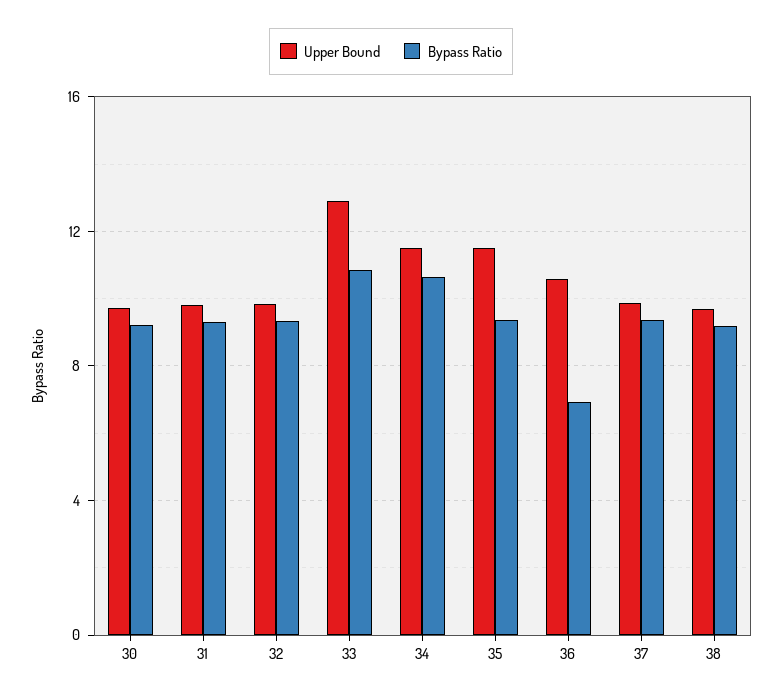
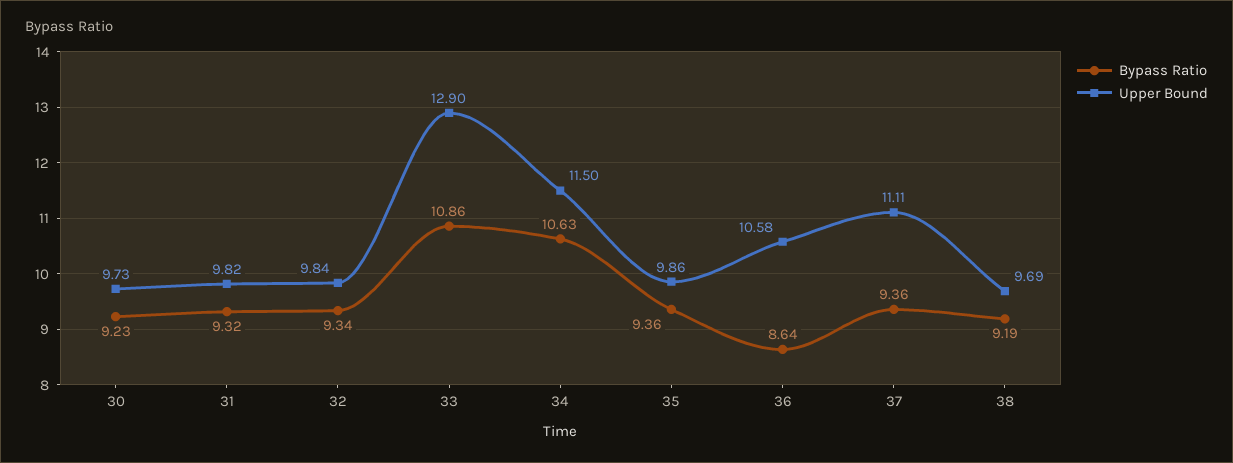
  {
    "Upper Bound": {
      "30": 9.73,
      "31": 9.82,
      "32": 9.84,
      "33": 12.9,
      "34": 11.5,
-     "35": 11.5,
+     "35": 9.86,
      "36": 10.58,
-     "37": 10,
+     "37": 11.11,
      "38": 9.69
    },
    "Bypass Ratio": {
      "30": 9.23,
      "31": 9.32,
      "32": 9.34,
      "33": 10.86,
      "34": 10.63,
      "35": 9.36,
-     "36": 7,
+     "36": 8.64,
      "37": 9.36,
      "38": 9.19
    }
  }

